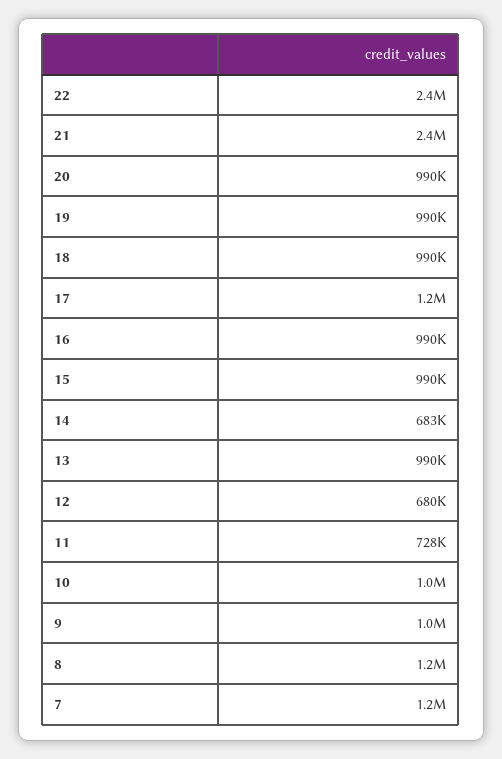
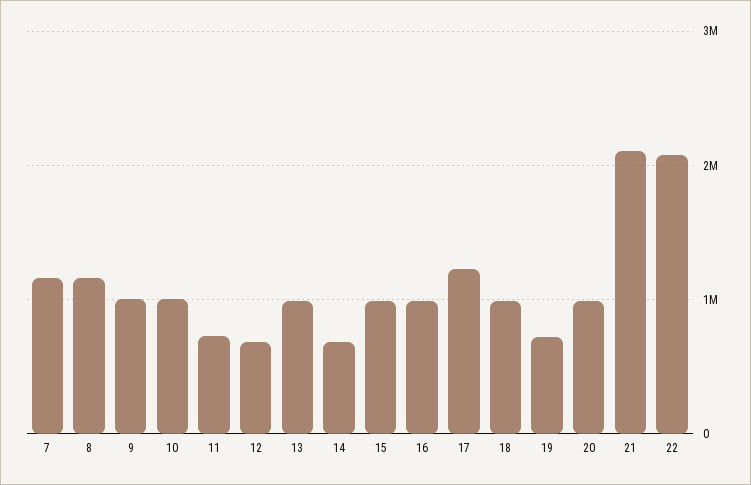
  {
-   "22": 2400000,
+   "22": 2100000,
-   "21": 2400000,
+   "21": 2100000,
    "20": 990000,
-   "19": 990000,
+   "19": 700000,
    "18": 990000,
    "17": 1200000,
    "16": 990000,
    "15": 990000,
    "14": 683000,
    "13": 990000,
    "12": 680000,
    "11": 728000,
    "10": 1000000,
    "9": 1000000,
    "8": 1200000,
    "7": 1200000
  }

